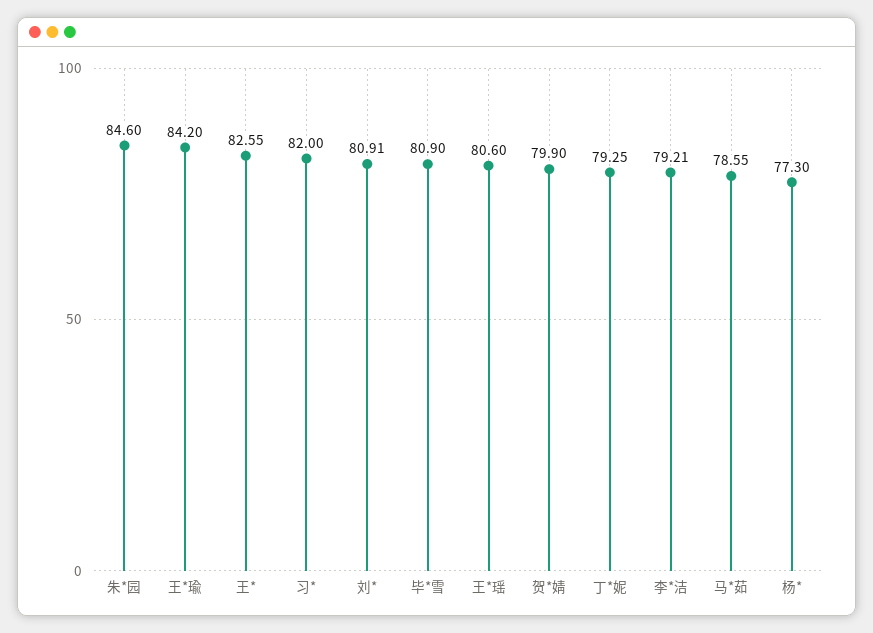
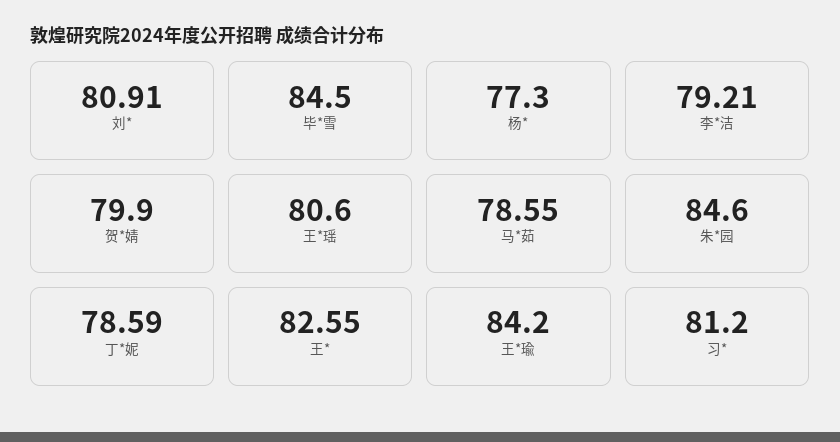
  {
    "朱*园": 84.6,
    "王*瑜": 84.2,
    "王*": 82.55,
-   "习*": 82,
+   "习*": 81.2,
    "刘*": 80.91,
-   "毕*雪": 80.9,
+   "毕*雪": 84.5,
    "王*瑶": 80.6,
    "贺*婧": 79.9,
-   "丁*妮": 79.25,
+   "丁*妮": 78.59,
    "李*洁": 79.21,
    "马*茹": 78.55,
    "杨*": 77.3
  }

